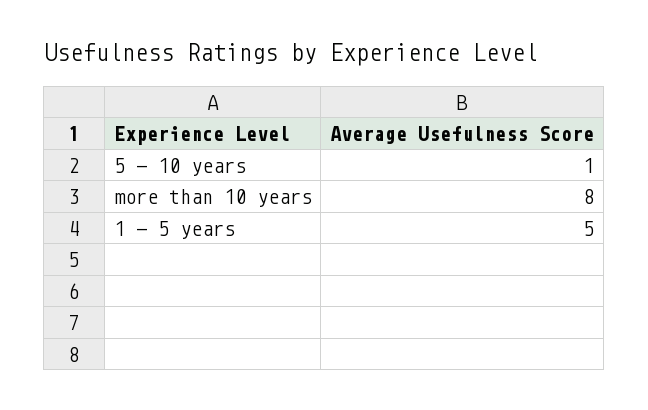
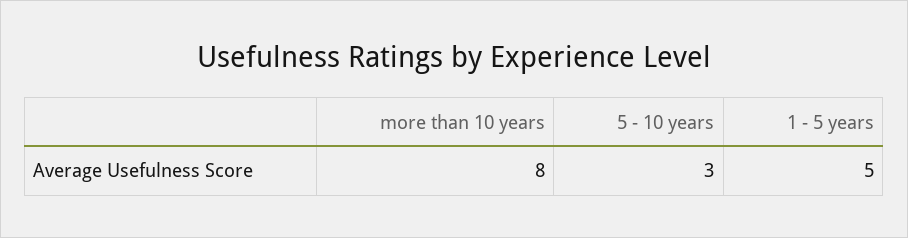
  {
-   "5 - 10 years": 1,
+   "5 - 10 years": 3,
    "more than 10 years": 8,
    "1 - 5 years": 5
  }

